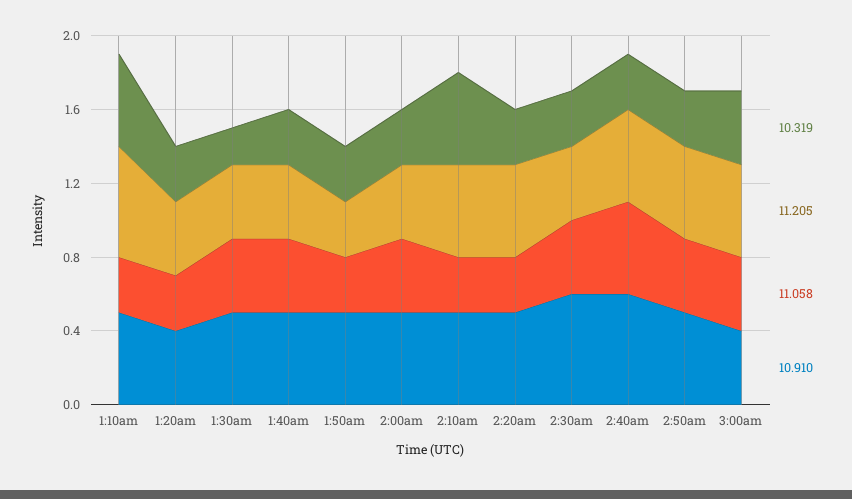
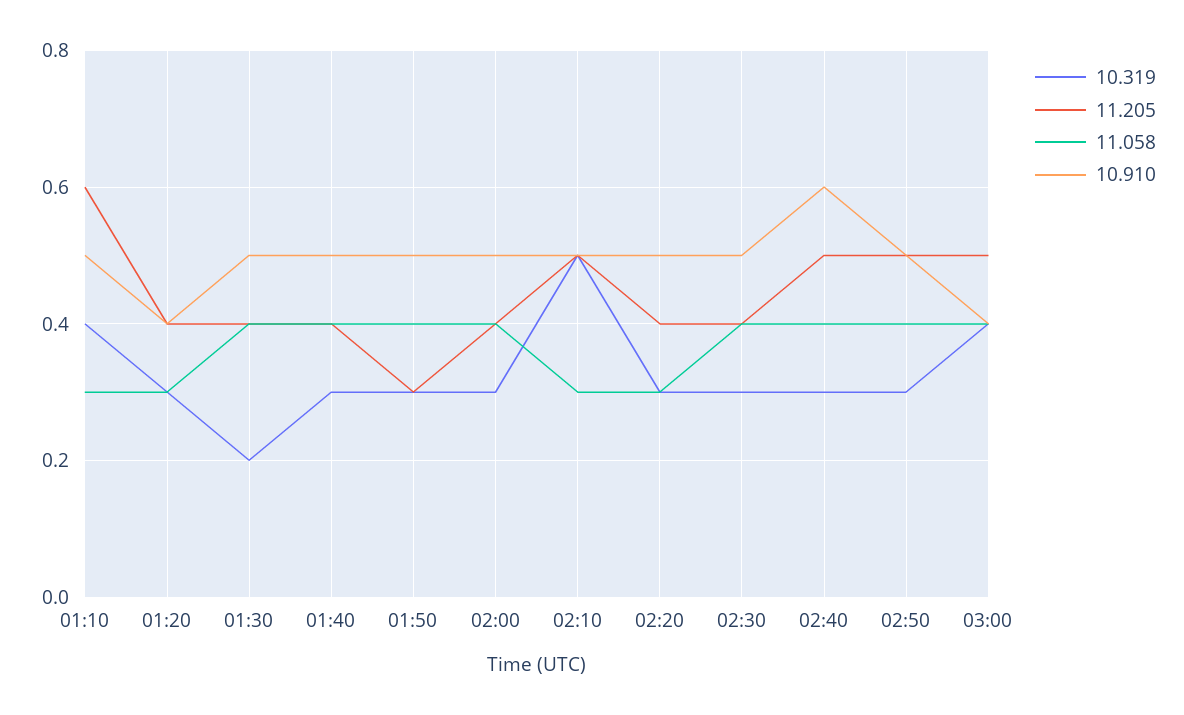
  {
    "10.319": {
-     "1:10am": 0.5,
+     "1:10am": 0.4,
      "1:20am": 0.3,
      "1:30am": 0.2,
      "1:40am": 0.3,
      "1:50am": 0.3,
      "2:00am": 0.3,
      "2:10am": 0.5,
      "2:20am": 0.3,
      "2:30am": 0.3,
      "2:40am": 0.3,
      "2:50am": 0.3,
      "3:00am": 0.4
    },
    "11.205": {
      "1:10am": 0.6,
      "1:20am": 0.4,
      "1:30am": 0.4,
      "1:40am": 0.4,
      "1:50am": 0.3,
      "2:00am": 0.4,
      "2:10am": 0.5,
-     "2:20am": 0.5,
+     "2:20am": 0.4,
      "2:30am": 0.4,
      "2:40am": 0.5,
      "2:50am": 0.5,
      "3:00am": 0.5
    },
    "11.058": {
      "1:10am": 0.3,
      "1:20am": 0.3,
      "1:30am": 0.4,
      "1:40am": 0.4,
-     "1:50am": 0.3,
+     "1:50am": 0.4,
      "2:00am": 0.4,
      "2:10am": 0.3,
      "2:20am": 0.3,
      "2:30am": 0.4,
-     "2:40am": 0.5,
+     "2:40am": 0.4,
      "2:50am": 0.4,
      "3:00am": 0.4
    },
    "10.910": {
      "1:10am": 0.5,
      "1:20am": 0.4,
      "1:30am": 0.5,
      "1:40am": 0.5,
      "1:50am": 0.5,
      "2:00am": 0.5,
      "2:10am": 0.5,
      "2:20am": 0.5,
-     "2:30am": 0.6,
+     "2:30am": 0.5,
      "2:40am": 0.6,
      "2:50am": 0.5,
      "3:00am": 0.4
    }
  }

